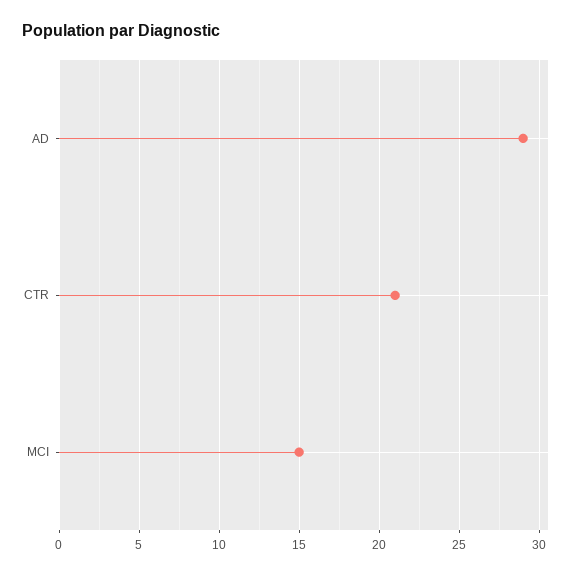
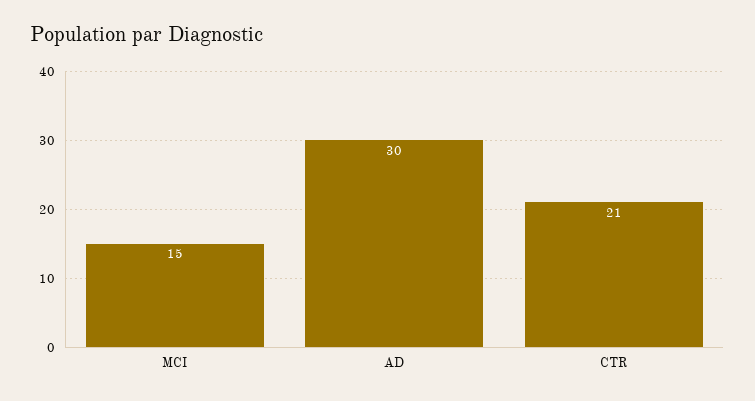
  {
-   "AD": 29,
+   "AD": 30,
    "CTR": 21,
    "MCI": 15
  }

